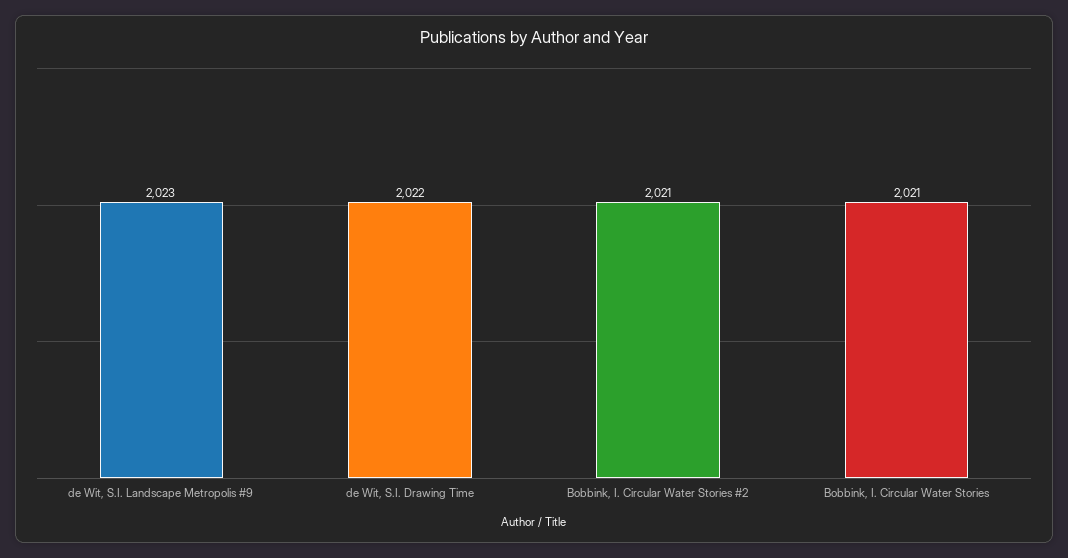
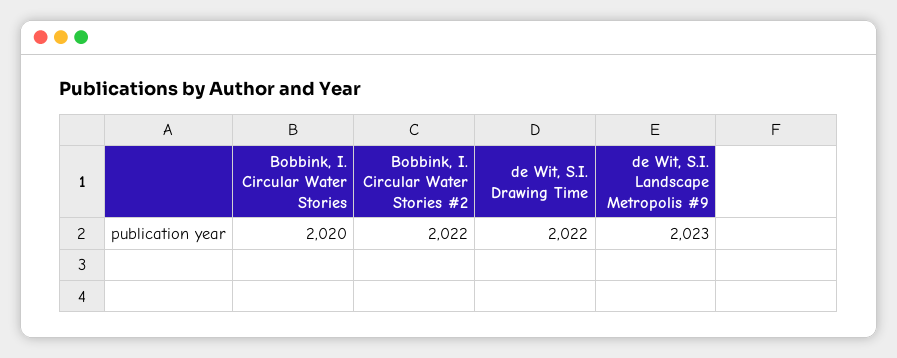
  {
    "de Wit, S.I. Landscape Metropolis #9": 2023,
    "de Wit, S.I. Drawing Time": 2022,
-   "Bobbink, I. Circular Water Stories #2": 2021,
+   "Bobbink, I. Circular Water Stories #2": 2022,
-   "Bobbink, I. Circular Water Stories": 2021
+   "Bobbink, I. Circular Water Stories": 2020
  }

